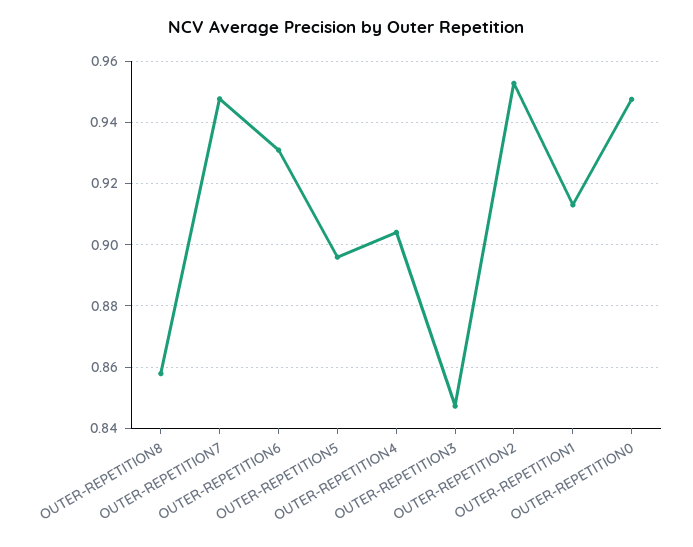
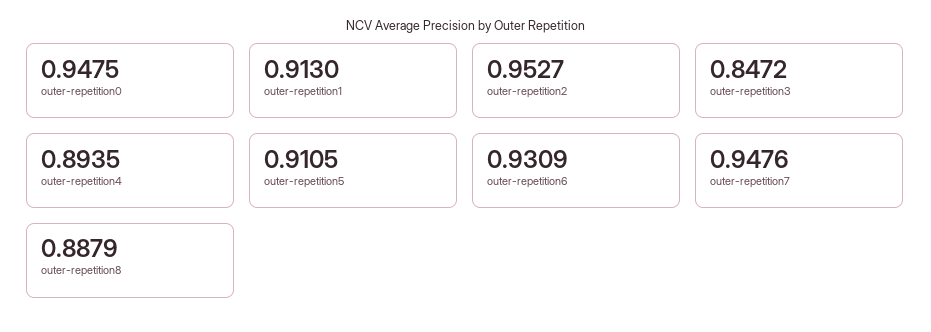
  {
-   "OUTER-REPETITION8": 0.858,
+   "OUTER-REPETITION8": 0.8879,
    "OUTER-REPETITION7": 0.9476,
    "OUTER-REPETITION6": 0.9309,
-   "OUTER-REPETITION5": 0.896,
+   "OUTER-REPETITION5": 0.9105,
-   "OUTER-REPETITION4": 0.904,
+   "OUTER-REPETITION4": 0.8935,
    "OUTER-REPETITION3": 0.8472,
    "OUTER-REPETITION2": 0.9527,
    "OUTER-REPETITION1": 0.913,
    "OUTER-REPETITION0": 0.9475
  }

